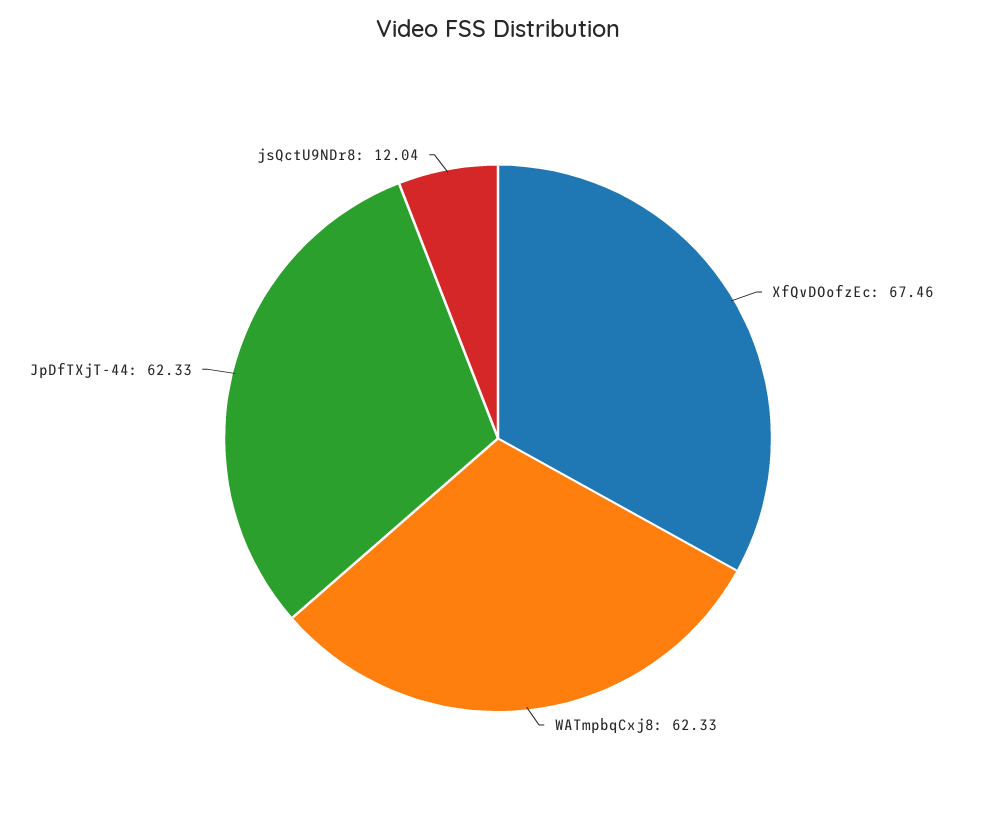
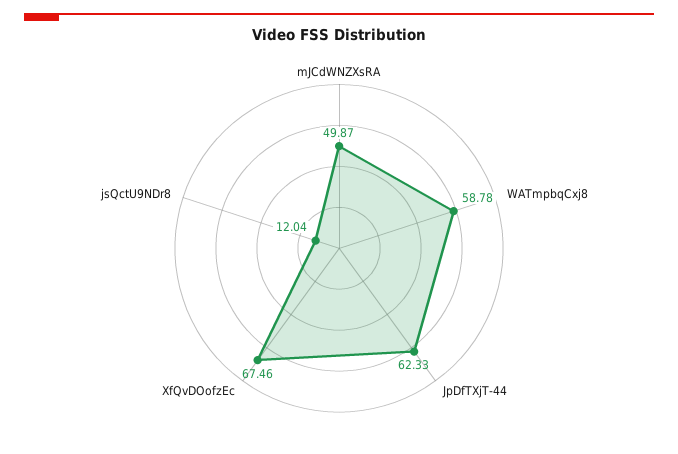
  {
    "XfQvDOofzEc": 67.46,
-   "WATmpbqCxj8": 62.33,
+   "WATmpbqCxj8": 58.78,
    "JpDfTXjT-44": 62.33,
-   "jsQctU9NDr8": 12.04
+   "jsQctU9NDr8": 12.04,
+   "mJCdWNZXsRA": 49.87
  }

